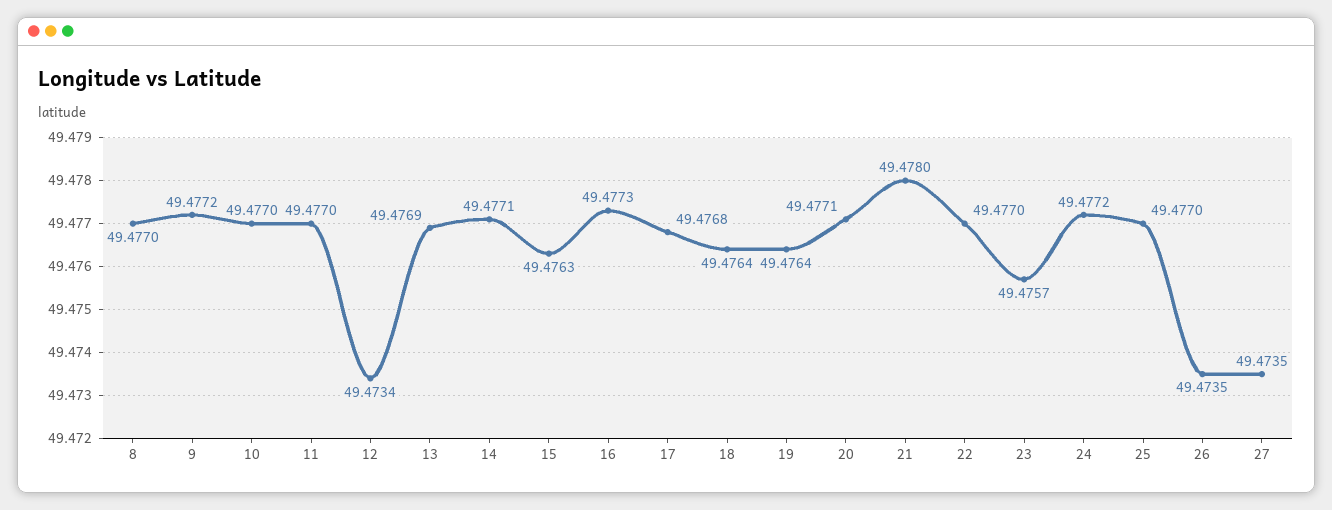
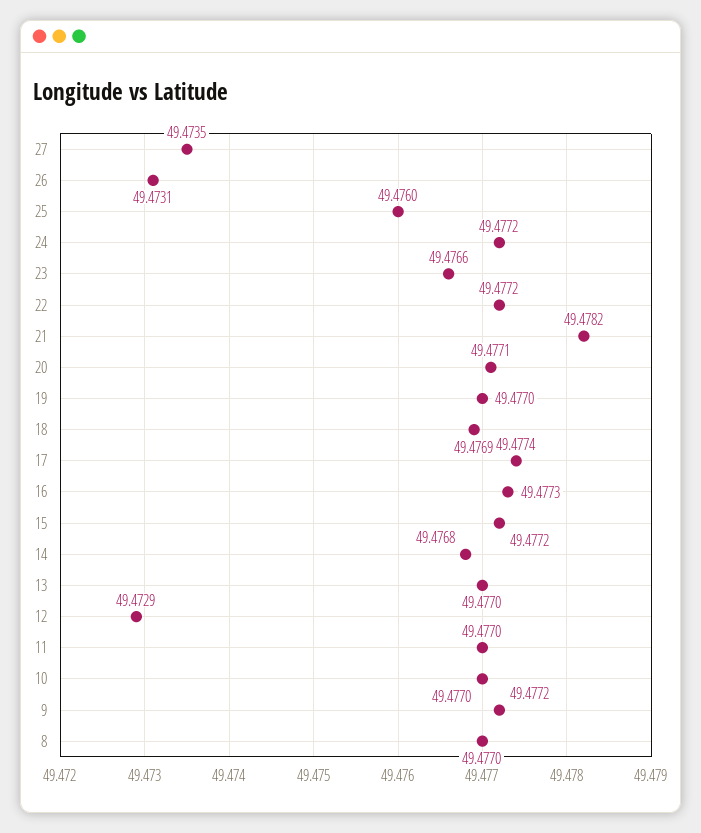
  {
    "8": 49.477,
    "9": 49.4772,
    "10": 49.477,
    "11": 49.477,
-   "12": 49.4734,
+   "12": 49.4729,
-   "13": 49.4769,
+   "13": 49.477,
-   "14": 49.4771,
+   "14": 49.4768,
-   "15": 49.4763,
+   "15": 49.4772,
    "16": 49.4773,
-   "17": 49.4768,
+   "17": 49.4774,
-   "18": 49.4764,
+   "18": 49.4769,
-   "19": 49.4764,
+   "19": 49.477,
    "20": 49.4771,
-   "21": 49.478,
+   "21": 49.4782,
-   "22": 49.477,
+   "22": 49.4772,
-   "23": 49.4757,
+   "23": 49.4766,
    "24": 49.4772,
-   "25": 49.477,
+   "25": 49.476,
-   "26": 49.4735,
+   "26": 49.4731,
    "27": 49.4735
  }

